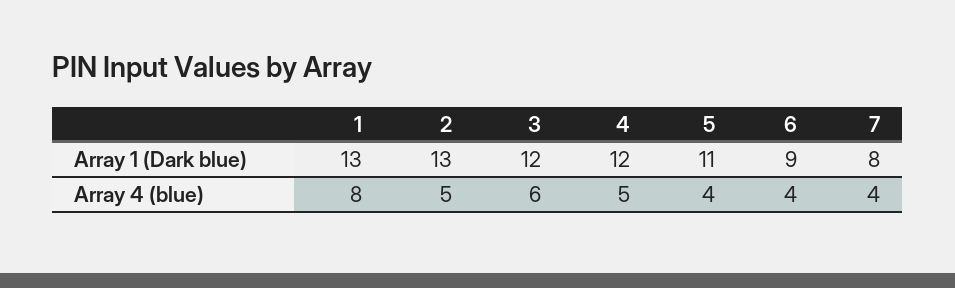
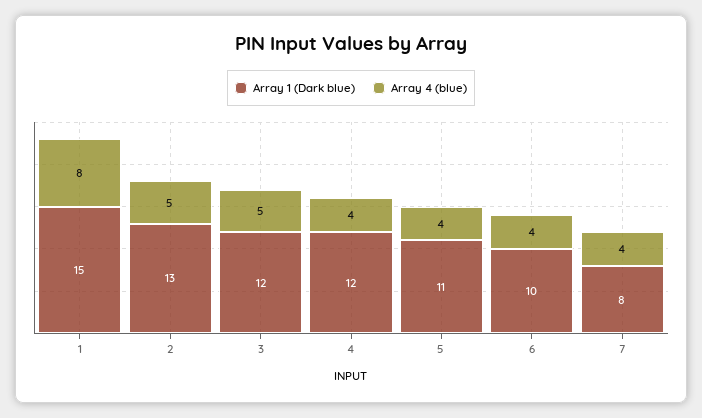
  {
    "Array 1 (Dark blue)": {
-     "1": 13,
+     "1": 15,
      "2": 13,
      "3": 12,
      "4": 12,
      "5": 11,
-     "6": 9,
+     "6": 10,
      "7": 8
    },
    "Array 4 (blue)": {
      "1": 8,
      "2": 5,
-     "3": 6,
+     "3": 5,
-     "4": 5,
+     "4": 4,
      "5": 4,
      "6": 4,
      "7": 4
    }
  }

